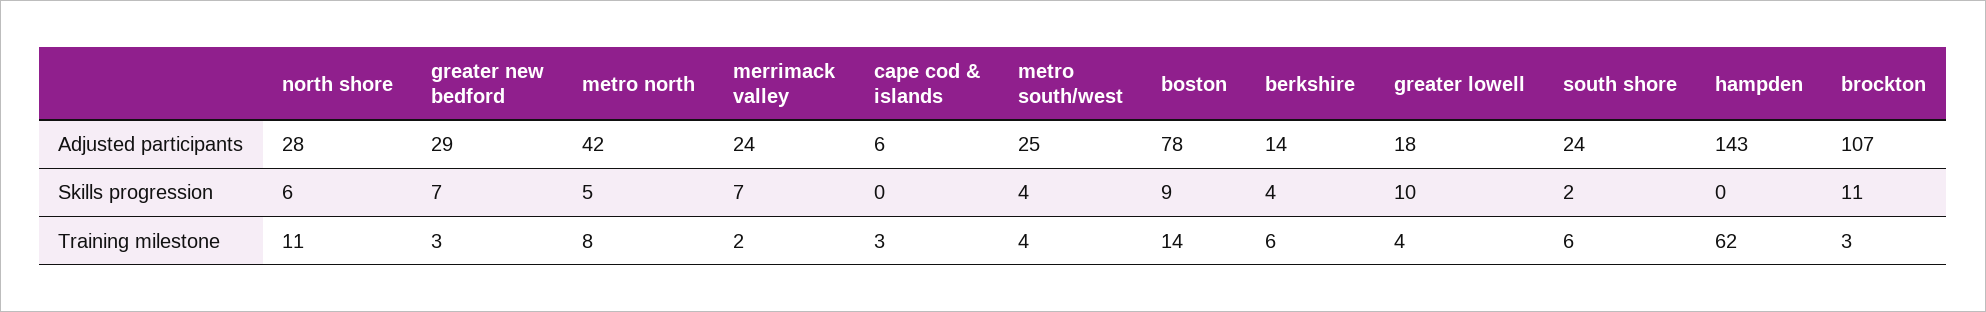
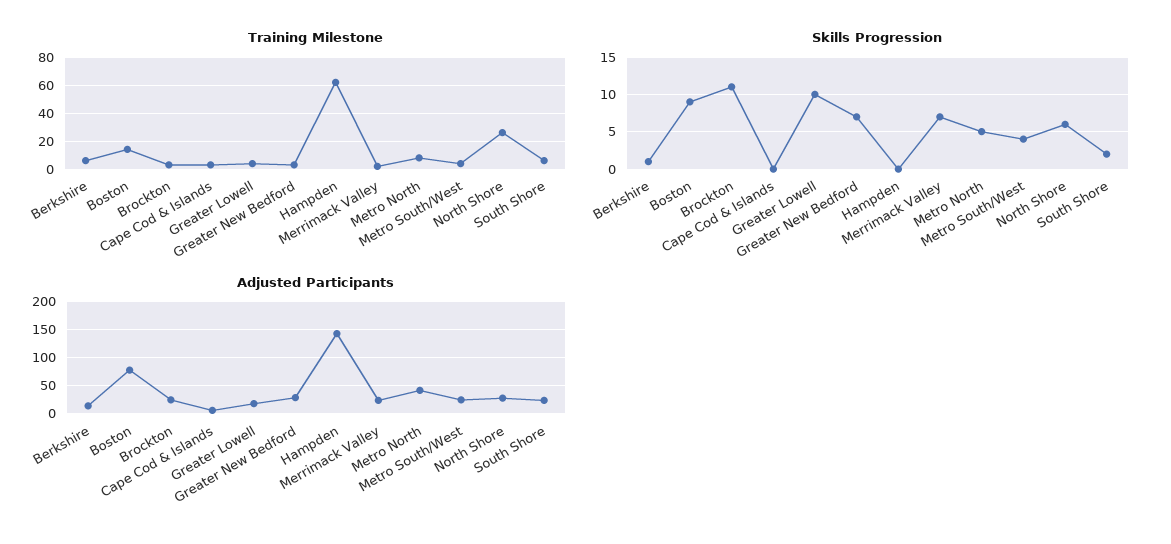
  {
    "Adjusted participants": {
      "north shore": 28,
      "greater new bedford": 29,
      "metro north": 42,
      "merrimack valley": 24,
      "cape cod & islands": 6,
      "metro south/west": 25,
      "boston": 78,
      "berkshire": 14,
      "greater lowell": 18,
      "south shore": 24,
      "hampden": 143,
-     "brockton": 107
+     "brockton": 25
    },
    "Skills progression": {
      "north shore": 6,
      "greater new bedford": 7,
      "metro north": 5,
      "merrimack valley": 7,
      "cape cod & islands": 0,
      "metro south/west": 4,
      "boston": 9,
-     "berkshire": 4,
+     "berkshire": 1,
      "greater lowell": 10,
      "south shore": 2,
      "hampden": 0,
      "brockton": 11
    },
    "Training milestone": {
-     "north shore": 11,
+     "north shore": 25,
      "greater new bedford": 3,
      "metro north": 8,
      "merrimack valley": 2,
      "cape cod & islands": 3,
      "metro south/west": 4,
      "boston": 14,
      "berkshire": 6,
      "greater lowell": 4,
      "south shore": 6,
      "hampden": 62,
      "brockton": 3
    }
  }

